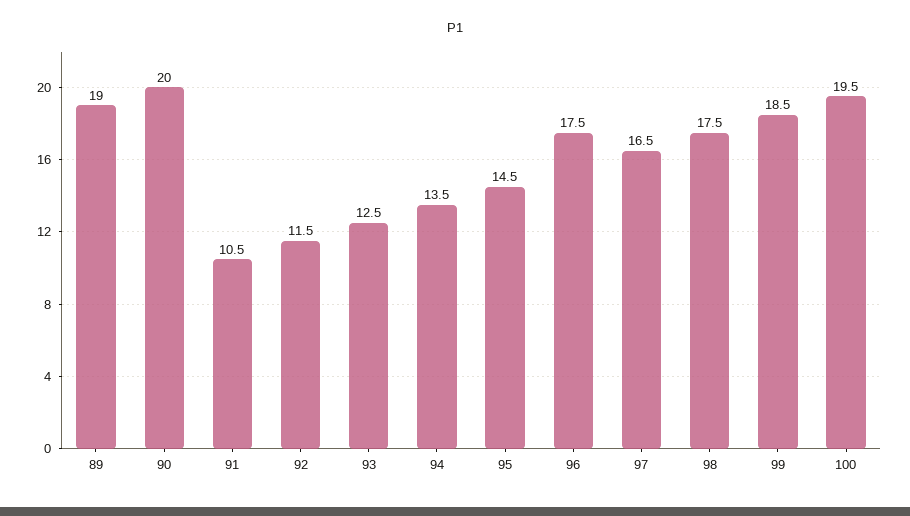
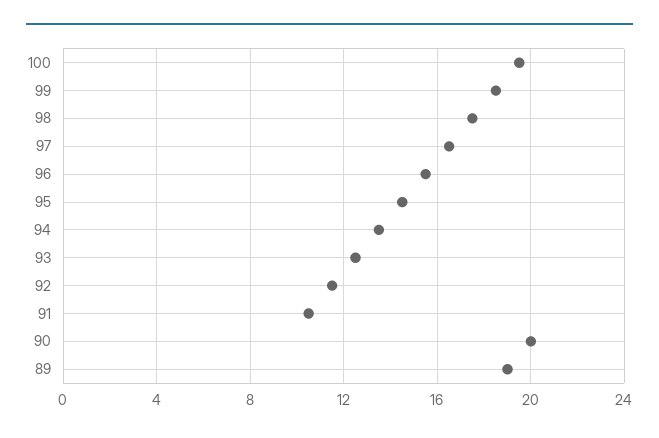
  {
    "89": 19,
    "90": 20,
    "91": 10.5,
    "92": 11.5,
    "93": 12.5,
    "94": 13.5,
    "95": 14.5,
-   "96": 17.5,
+   "96": 15.5,
    "97": 16.5,
    "98": 17.5,
    "99": 18.5,
    "100": 19.5
  }

